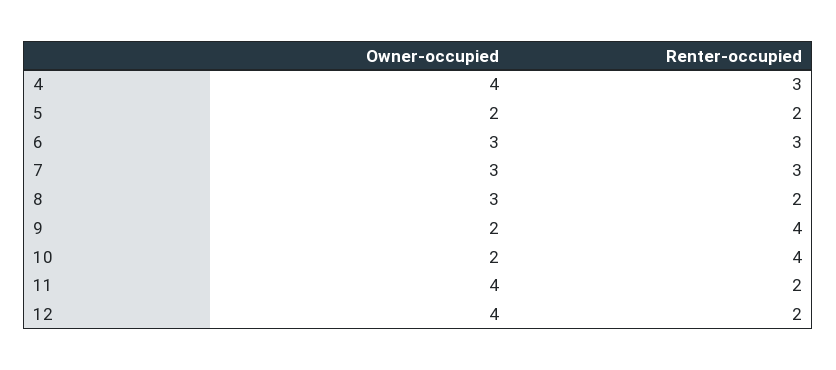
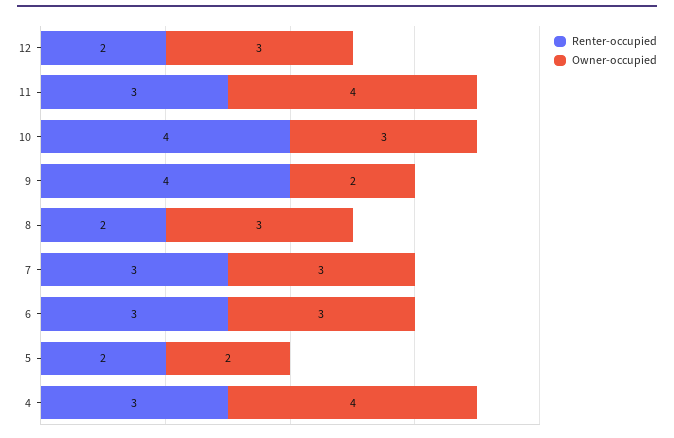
  {
    "Owner-occupied": {
      "4": 4,
      "5": 2,
      "6": 3,
      "7": 3,
      "8": 3,
      "9": 2,
-     "10": 2,
+     "10": 3,
      "11": 4,
-     "12": 4
+     "12": 3
    },
    "Renter-occupied": {
      "4": 3,
      "5": 2,
      "6": 3,
      "7": 3,
      "8": 2,
      "9": 4,
      "10": 4,
-     "11": 2,
+     "11": 3,
      "12": 2
    }
  }

